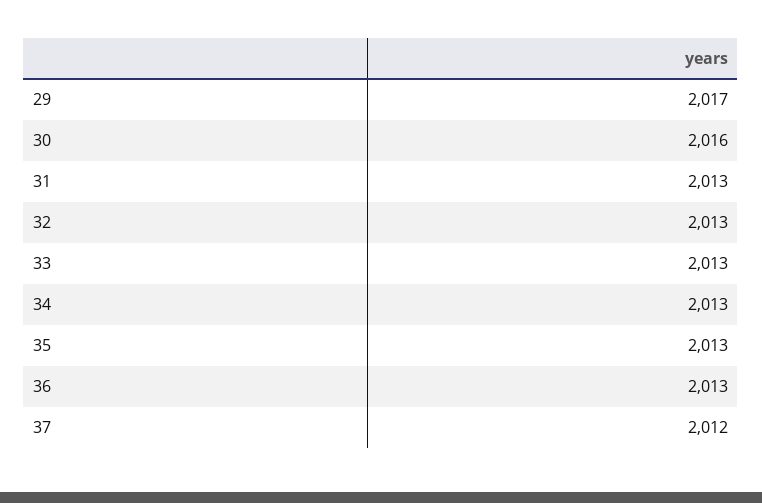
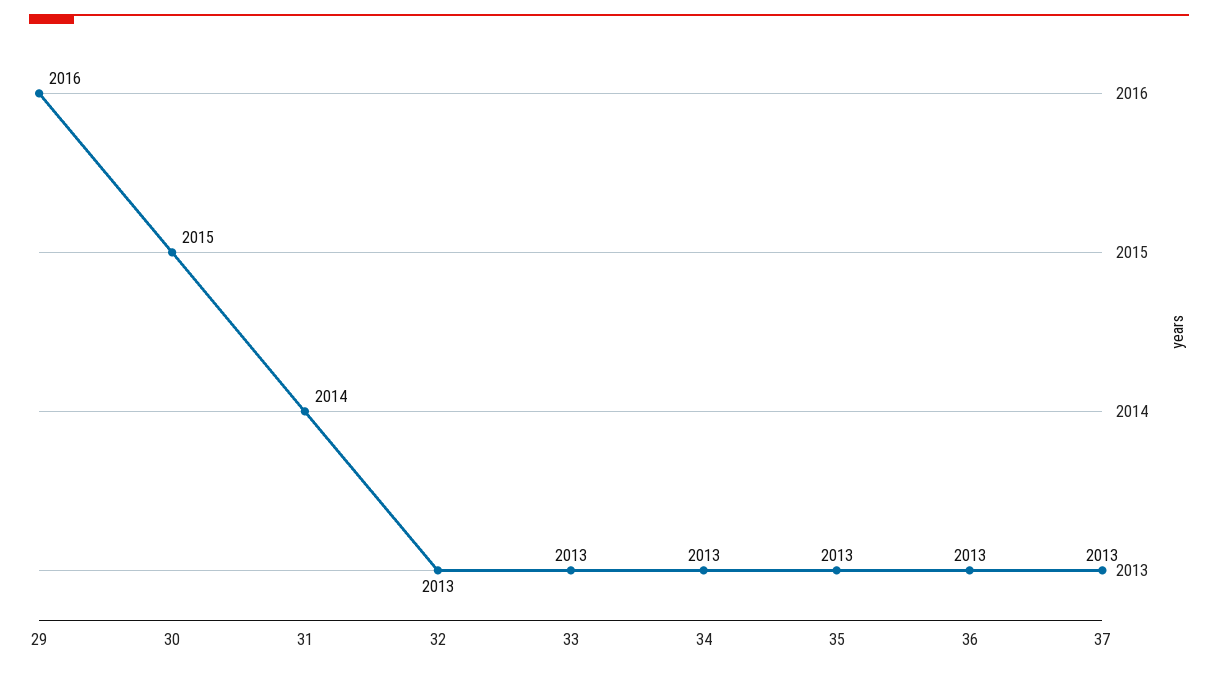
  {
-   "29": 2017,
+   "29": 2016,
-   "30": 2016,
+   "30": 2015,
-   "31": 2013,
+   "31": 2014,
    "32": 2013,
    "33": 2013,
    "34": 2013,
    "35": 2013,
    "36": 2013,
-   "37": 2012
+   "37": 2013
  }

